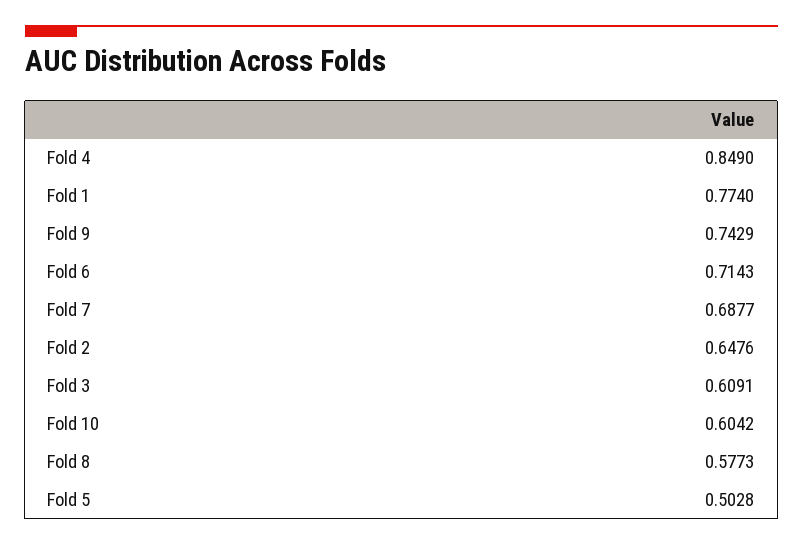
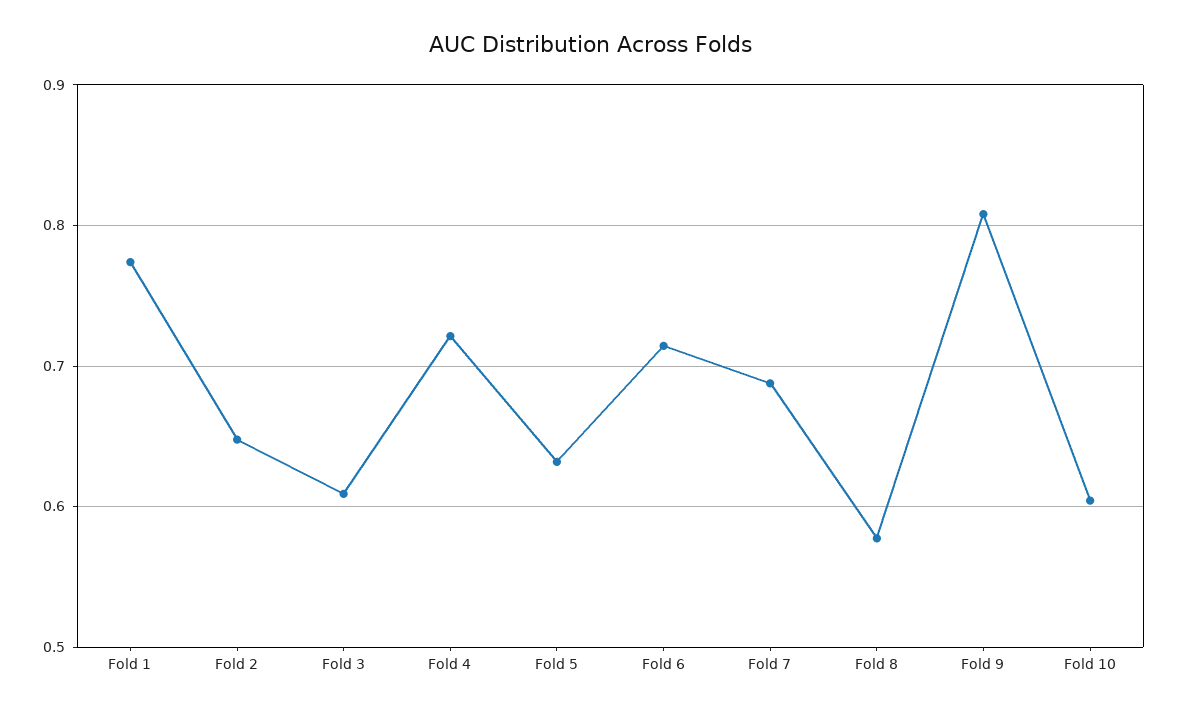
  {
-   "Fold 4": 0.849,
+   "Fold 4": 0.72,
    "Fold 1": 0.774,
-   "Fold 9": 0.7429,
+   "Fold 9": 0.81,
    "Fold 6": 0.7143,
    "Fold 7": 0.6877,
    "Fold 2": 0.6476,
    "Fold 3": 0.6091,
    "Fold 10": 0.6042,
    "Fold 8": 0.5773,
-   "Fold 5": 0.5028
+   "Fold 5": 0.63
  }

